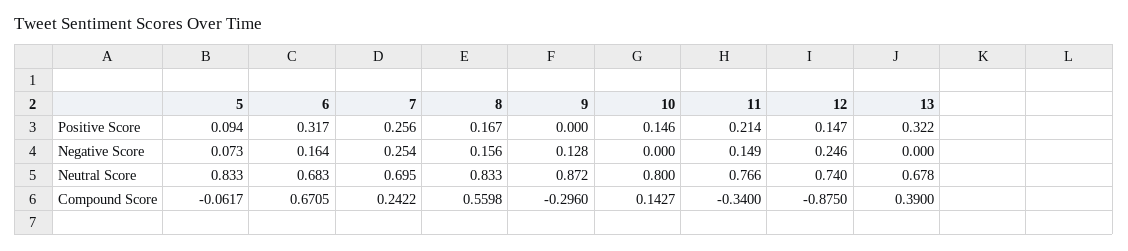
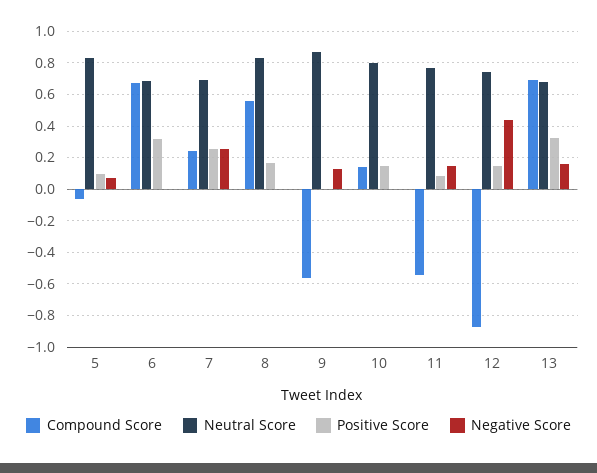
  {
    "Positive Score": {
      "5": 0.094,
      "6": 0.317,
      "7": 0.256,
      "8": 0.167,
      "9": 0,
      "10": 0.146,
-     "11": 0.214,
+     "11": 0.1,
      "12": 0.147,
      "13": 0.322
    },
    "Negative Score": {
      "5": 0.073,
-     "6": 0.164,
+     "6": 0,
      "7": 0.254,
-     "8": 0.156,
+     "8": 0,
      "9": 0.128,
      "10": 0,
      "11": 0.149,
-     "12": 0.246,
+     "12": 0.45,
-     "13": 0
+     "13": 0.15
    },
    "Neutral Score": {
      "5": 0.833,
      "6": 0.683,
      "7": 0.695,
      "8": 0.833,
      "9": 0.872,
      "10": 0.8,
      "11": 0.766,
      "12": 0.74,
      "13": 0.678
    },
    "Compound Score": {
      "5": -0.0617,
      "6": 0.6705,
      "7": 0.2422,
      "8": 0.5598,
-     "9": -0.296,
+     "9": -0.55,
      "10": 0.1427,
-     "11": -0.34,
+     "11": -0.55,
      "12": -0.875,
-     "13": 0.39
+     "13": 0.7
    }
  }

